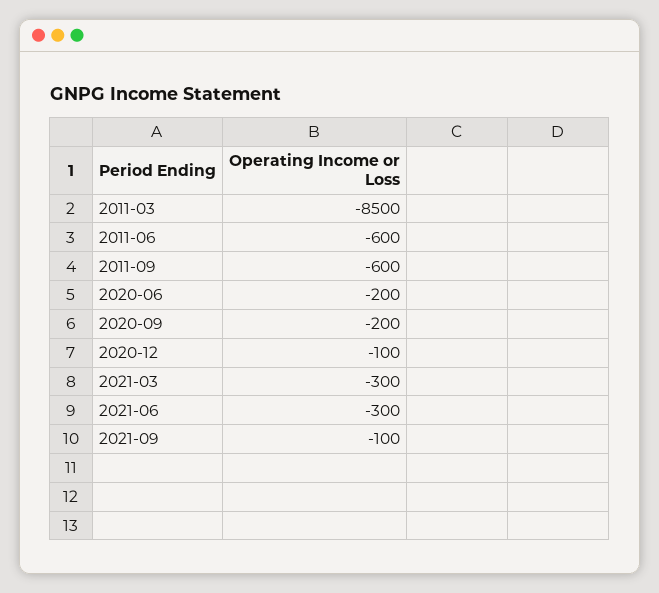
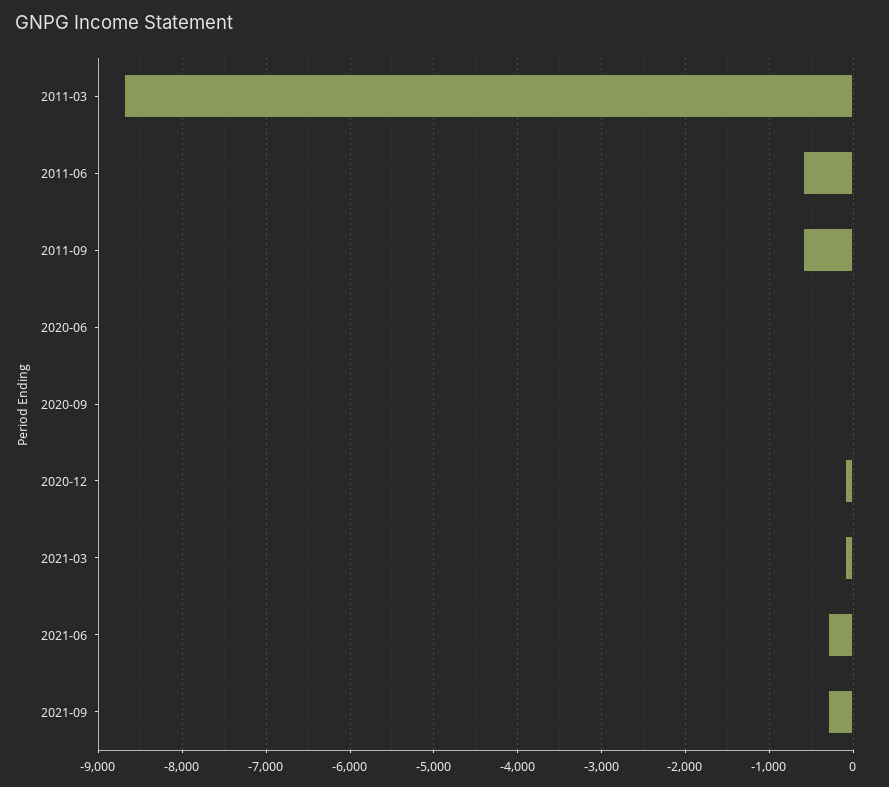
  {
-   "2011-03": -8500,
+   "2011-03": -8700,
    "2011-06": -600,
    "2011-09": -600,
-   "2020-06": -200,
+   "2020-06": 0,
-   "2020-09": -200,
+   "2020-09": 0,
    "2020-12": -100,
-   "2021-03": -300,
+   "2021-03": -100,
    "2021-06": -300,
-   "2021-09": -100
+   "2021-09": -300
  }

